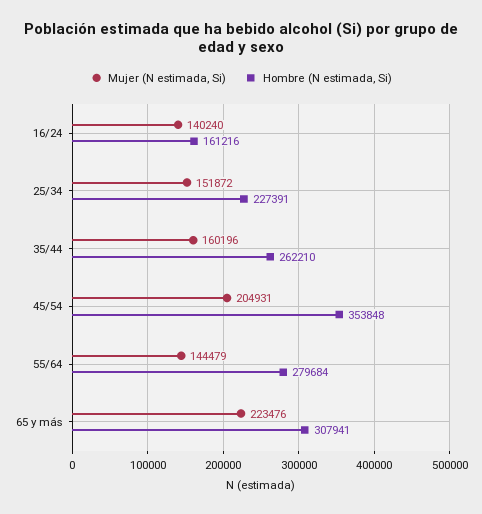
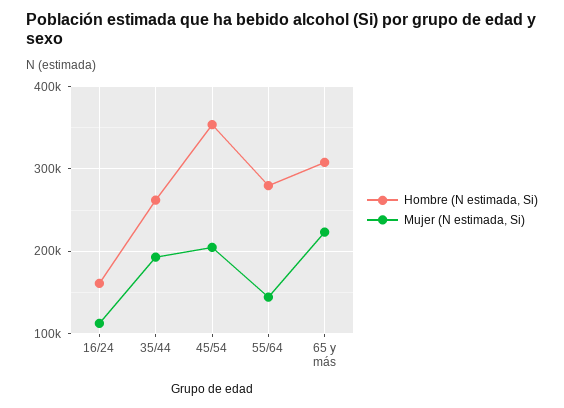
  {
    "Mujer (N estimada, Si)": {
-     "16/24": 140240,
+     "16/24": 110000,
-     "25/34": 151872,
-     "35/44": 160196,
+     "35/44": 190000,
      "45/54": 204931,
      "55/64": 144479,
      "65 y más": 223476
    },
    "Hombre (N estimada, Si)": {
      "16/24": 161216,
-     "25/34": 227391,
      "35/44": 262210,
      "45/54": 353848,
      "55/64": 279684,
      "65 y más": 307941
    }
  }

